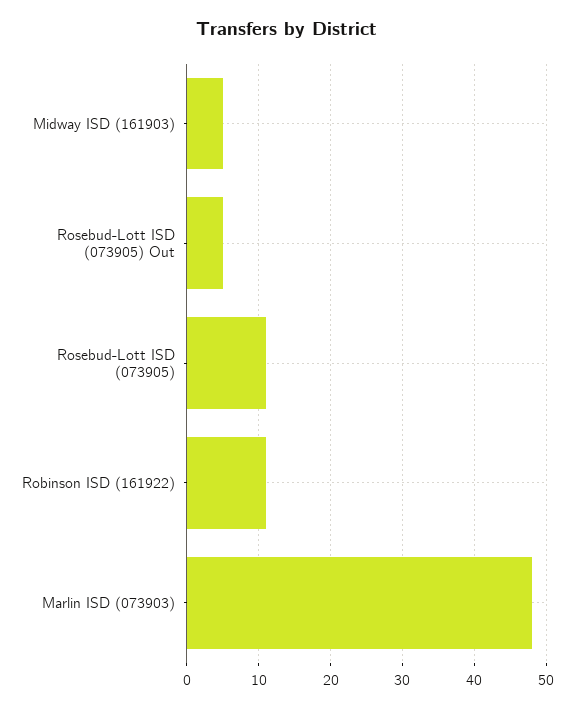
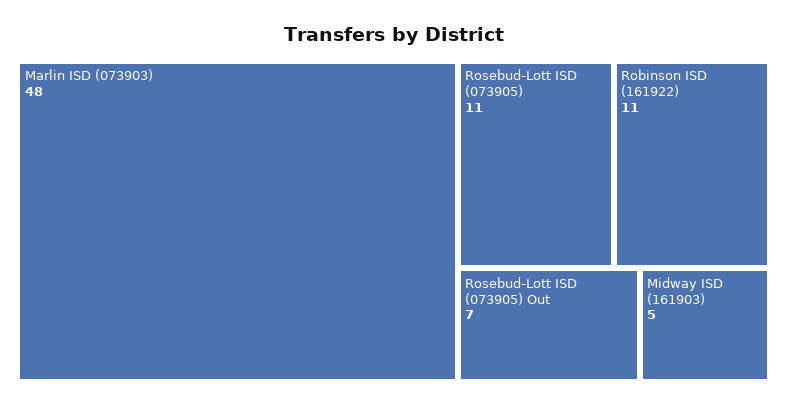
  {
    "Midway ISD (161903)": 5,
-   "Rosebud-Lott ISD (073905) Out": 5,
+   "Rosebud-Lott ISD (073905) Out": 7,
    "Rosebud-Lott ISD (073905)": 11,
    "Robinson ISD (161922)": 11,
    "Marlin ISD (073903)": 48
  }

